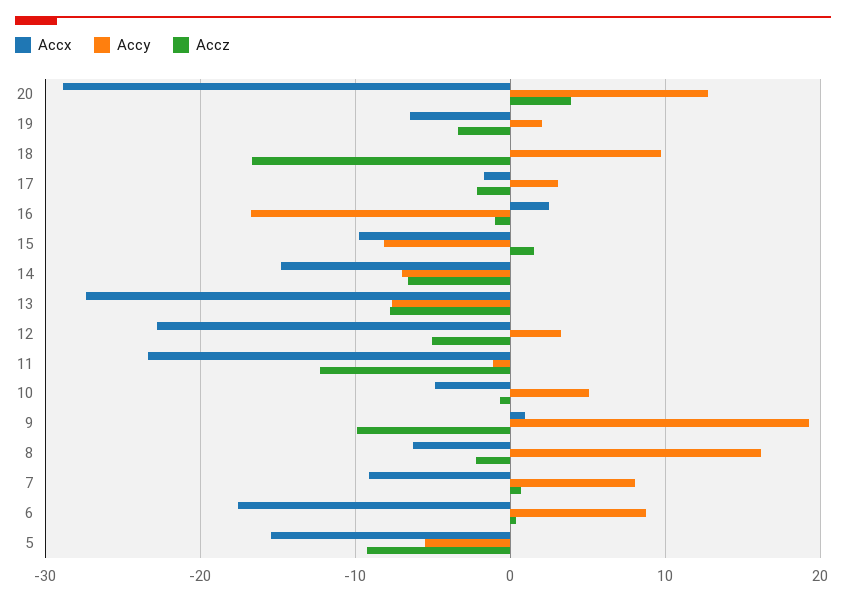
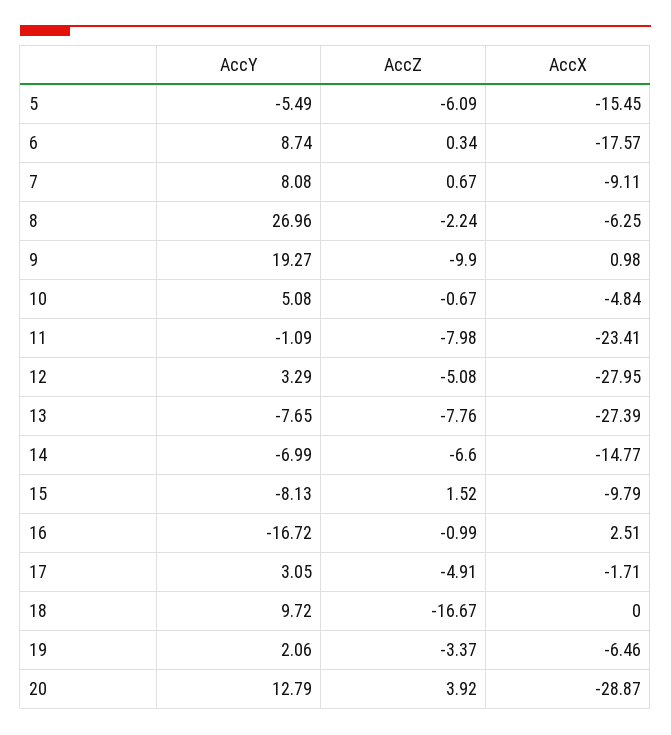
  {
    "Accx": {
      "20": -28.87,
      "19": -6.46,
      "18": 0,
      "17": -1.71,
      "16": 2.51,
      "15": -9.79,
      "14": -14.77,
      "13": -27.39,
-     "12": -23,
+     "12": -27.95,
      "11": -23.41,
      "10": -4.84,
      "9": 0.98,
      "8": -6.25,
      "7": -9.11,
      "6": -17.57,
      "5": -15.45
    },
    "Accy": {
      "20": 12.79,
      "19": 2.06,
      "18": 9.72,
      "17": 3.05,
      "16": -16.72,
      "15": -8.13,
      "14": -6.99,
      "13": -7.65,
      "12": 3.29,
      "11": -1.09,
      "10": 5.08,
      "9": 19.27,
-     "8": 16,
+     "8": 26.96,
      "7": 8.08,
      "6": 8.74,
      "5": -5.49
    },
    "Accz": {
      "20": 3.92,
      "19": -3.37,
      "18": -16.67,
-     "17": -2,
+     "17": -4.91,
      "16": -0.99,
      "15": 1.52,
      "14": -6.6,
      "13": -7.76,
      "12": -5.08,
-     "11": -12,
+     "11": -7.98,
      "10": -0.67,
      "9": -9.9,
      "8": -2.24,
      "7": 0.67,
      "6": 0.34,
-     "5": -9
+     "5": -6.09
    }
  }

